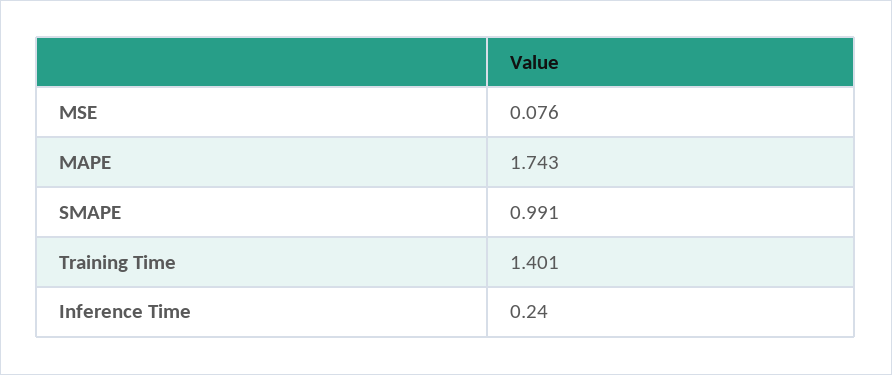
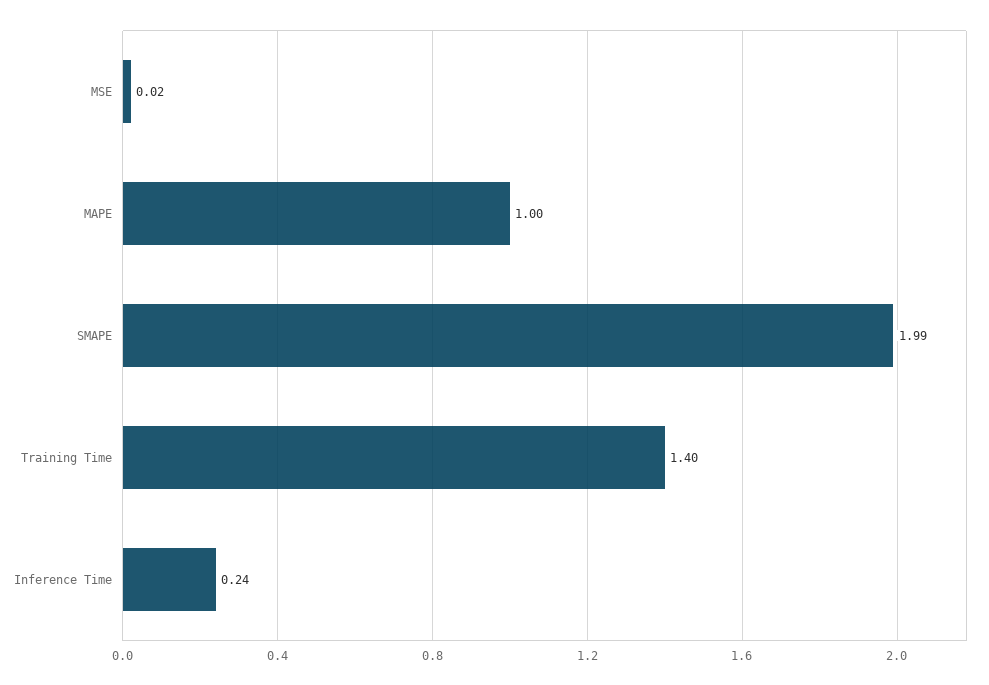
  {
-   "MSE": 0.076,
+   "MSE": 0.02,
-   "MAPE": 1.743,
+   "MAPE": 1,
-   "SMAPE": 0.991,
+   "SMAPE": 1.99,
    "Training Time": 1.401,
    "Inference Time": 0.24
  }

